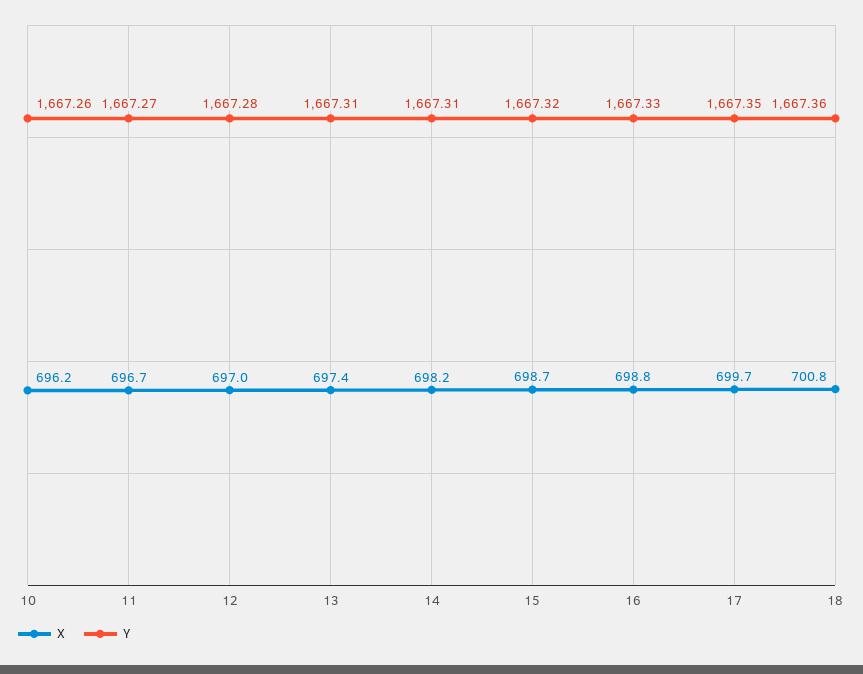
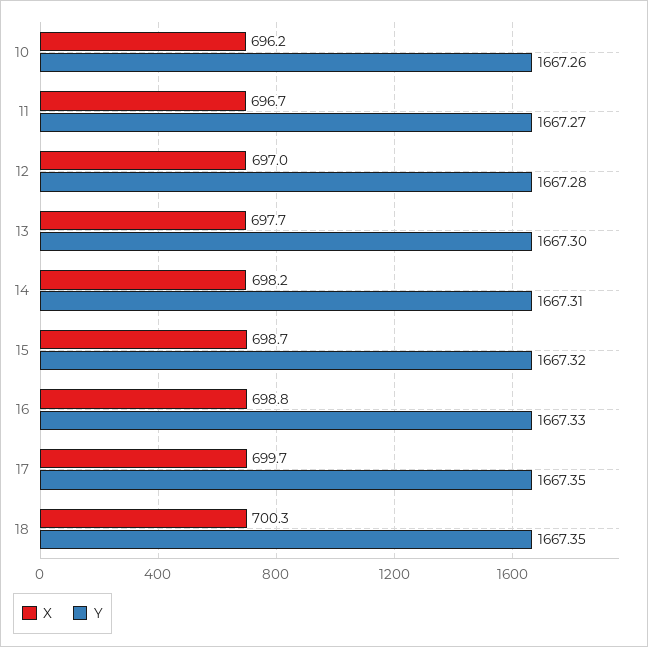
  {
    "X": {
      "10": 696.2,
      "11": 696.7,
      "12": 697,
-     "13": 697.4,
+     "13": 697.7,
      "14": 698.2,
      "15": 698.7,
      "16": 698.8,
      "17": 699.7,
-     "18": 700.8
+     "18": 700.3
    },
    "Y": {
      "10": 1667.26,
      "11": 1667.27,
      "12": 1667.28,
-     "13": 1667.31,
+     "13": 1667.3,
      "14": 1667.31,
      "15": 1667.32,
      "16": 1667.33,
      "17": 1667.35,
-     "18": 1667.36
+     "18": 1667.35
    }
  }

